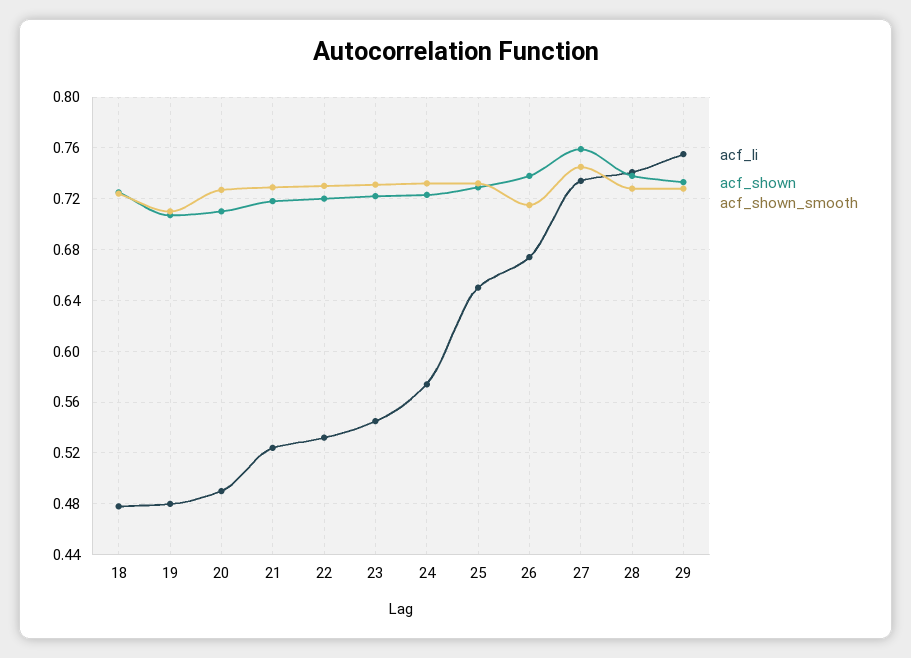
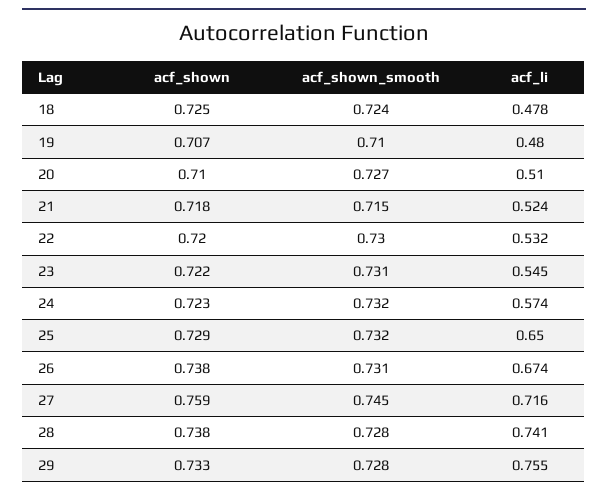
  {
    "acf_li": {
      "18": 0.478,
      "19": 0.48,
-     "20": 0.49,
+     "20": 0.51,
      "21": 0.524,
      "22": 0.532,
      "23": 0.545,
      "24": 0.574,
      "25": 0.65,
      "26": 0.674,
-     "27": 0.735,
+     "27": 0.716,
      "28": 0.741,
      "29": 0.755
    },
    "acf_shown": {
      "18": 0.725,
      "19": 0.707,
      "20": 0.71,
      "21": 0.718,
      "22": 0.72,
      "23": 0.722,
      "24": 0.723,
      "25": 0.729,
      "26": 0.738,
      "27": 0.759,
      "28": 0.738,
      "29": 0.733
    },
    "acf_shown_smooth": {
      "18": 0.724,
      "19": 0.71,
      "20": 0.727,
-     "21": 0.73,
+     "21": 0.715,
      "22": 0.73,
      "23": 0.731,
      "24": 0.732,
      "25": 0.732,
-     "26": 0.715,
+     "26": 0.731,
      "27": 0.745,
      "28": 0.728,
      "29": 0.728
    }
  }

